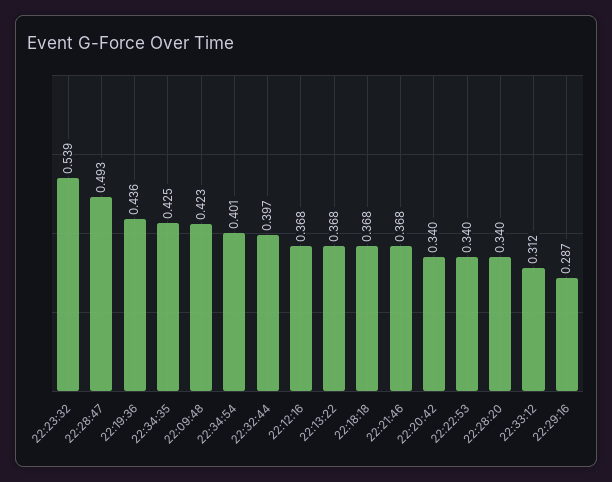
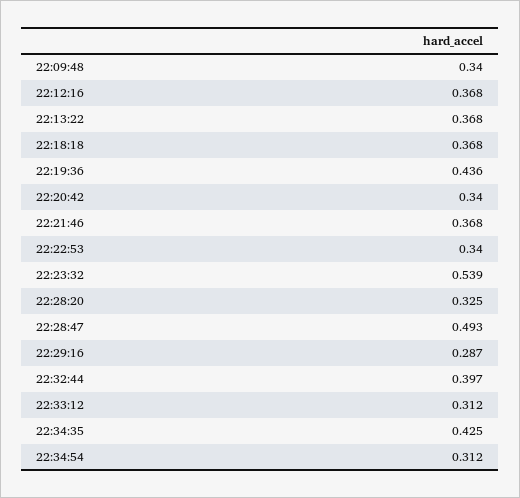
  {
    "22:23:32": 0.539,
    "22:28:47": 0.493,
    "22:19:36": 0.436,
    "22:34:35": 0.425,
-   "22:09:48": 0.423,
+   "22:09:48": 0.34,
-   "22:34:54": 0.401,
+   "22:34:54": 0.312,
    "22:32:44": 0.397,
    "22:12:16": 0.368,
    "22:13:22": 0.368,
    "22:18:18": 0.368,
    "22:21:46": 0.368,
    "22:20:42": 0.34,
    "22:22:53": 0.34,
-   "22:28:20": 0.34,
+   "22:28:20": 0.325,
    "22:33:12": 0.312,
    "22:29:16": 0.287
  }

